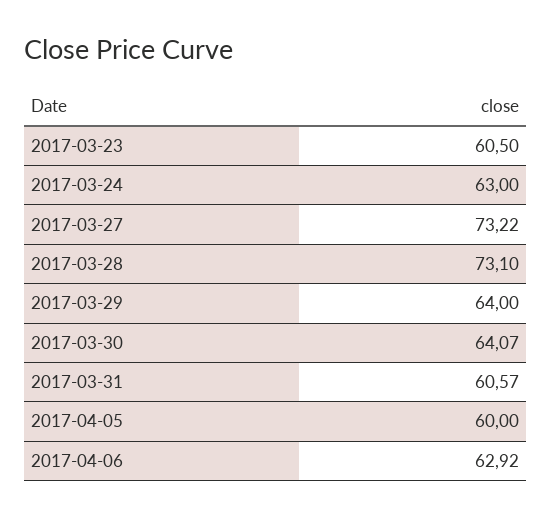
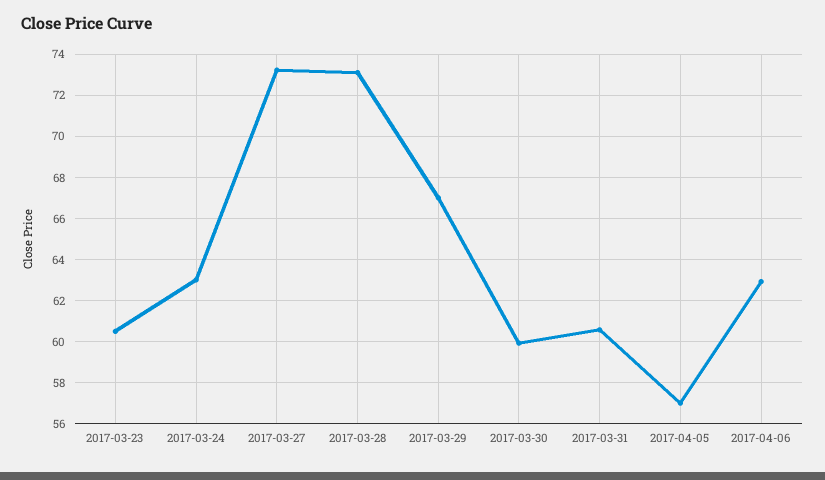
  {
    "2017-03-23": 60.5,
    "2017-03-24": 63,
    "2017-03-27": 73.22,
    "2017-03-28": 73.1,
-   "2017-03-29": 64,
+   "2017-03-29": 67,
-   "2017-03-30": 64.07,
+   "2017-03-30": 60,
    "2017-03-31": 60.57,
-   "2017-04-05": 60,
+   "2017-04-05": 57,
    "2017-04-06": 62.92
  }

